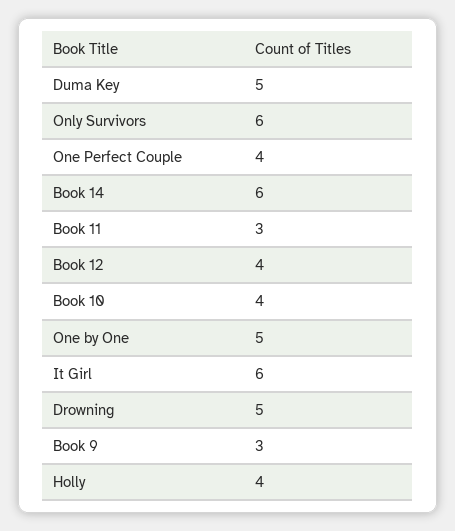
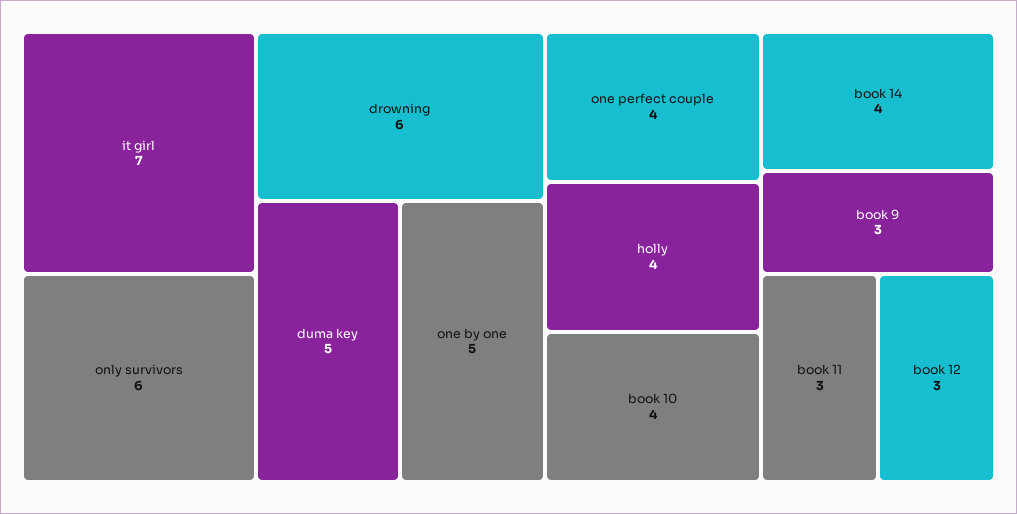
  {
    "Duma Key": 5,
    "Only Survivors": 6,
    "One Perfect Couple": 4,
-   "Book 14": 6,
+   "Book 14": 4,
    "Book 11": 3,
-   "Book 12": 4,
+   "Book 12": 3,
    "Book 10": 4,
    "One by One": 5,
-   "It Girl": 6,
+   "It Girl": 7,
-   "Drowning": 5,
+   "Drowning": 6,
    "Book 9": 3,
    "Holly": 4
  }

